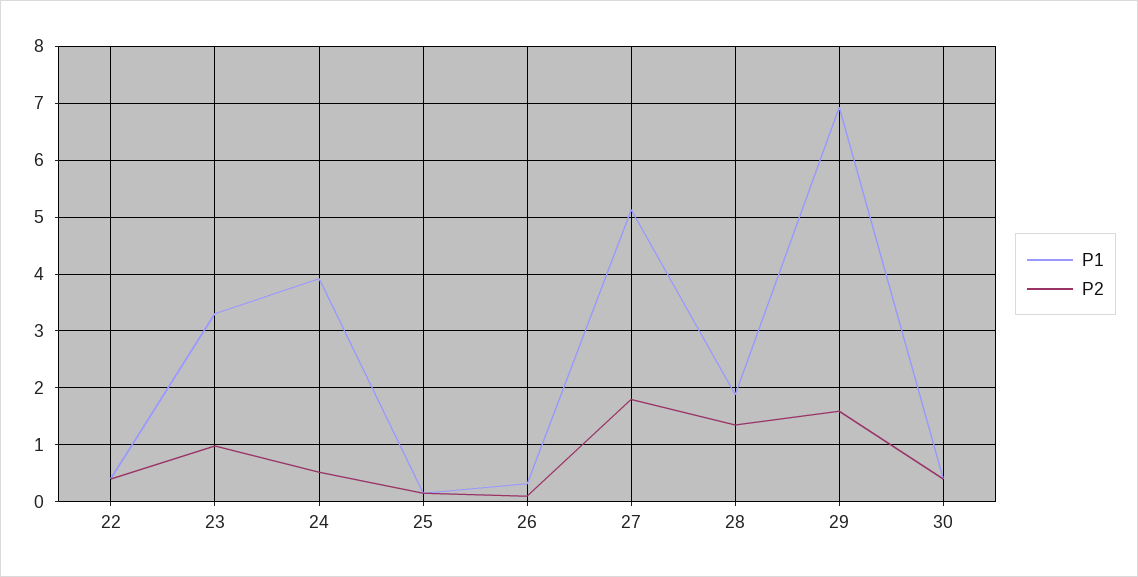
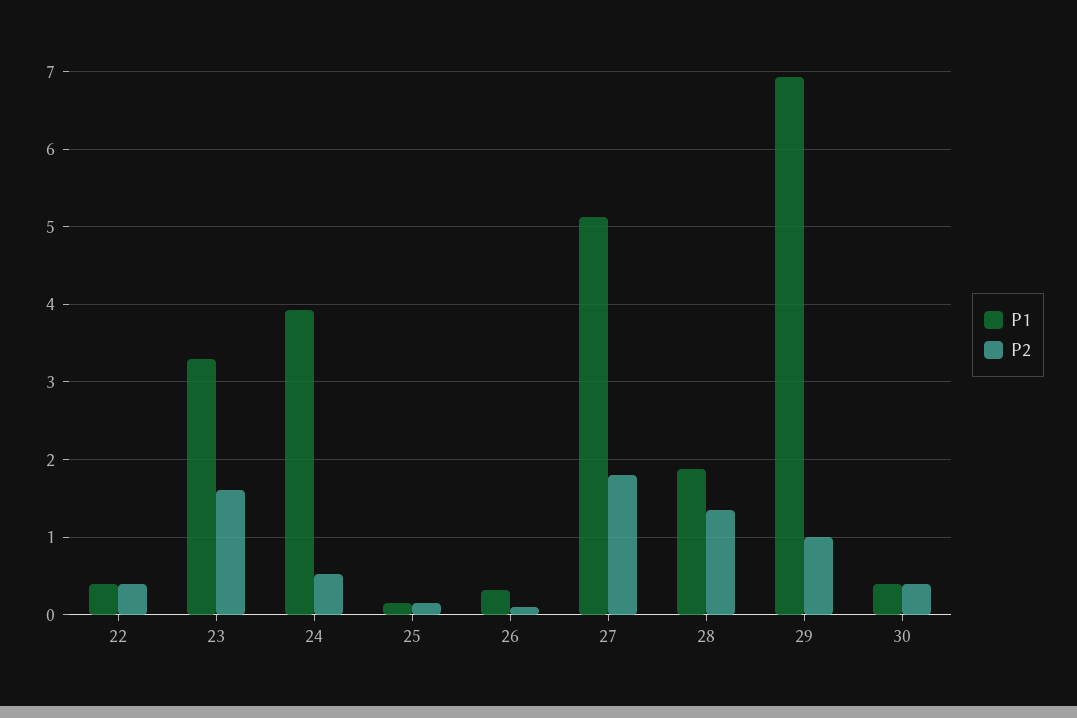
  {
    "P1": {
      "22": 0.4,
      "23": 3.3,
      "24": 3.9,
      "25": 0.2,
      "26": 0.3,
      "27": 5.1,
      "28": 1.9,
      "29": 6.9,
      "30": 0.4
    },
    "P2": {
      "22": 0.4,
-     "23": 1,
+     "23": 1.6,
      "24": 0.5,
      "25": 0.2,
      "26": 0.1,
      "27": 1.8,
      "28": 1.4,
-     "29": 1.6,
+     "29": 1,
      "30": 0.4
    }
  }

